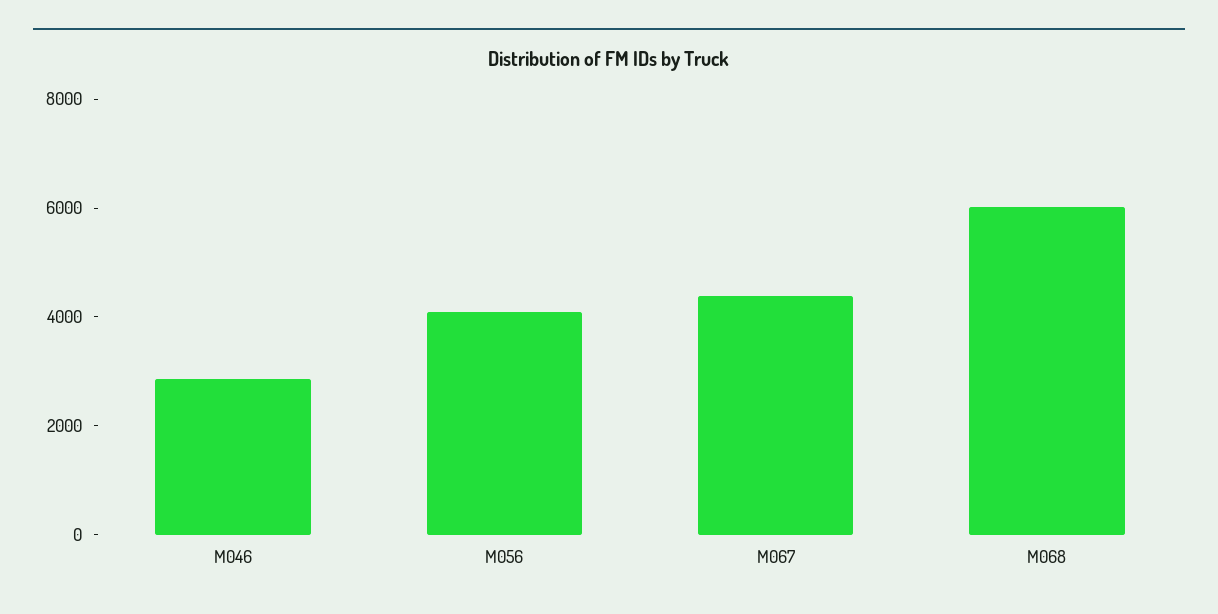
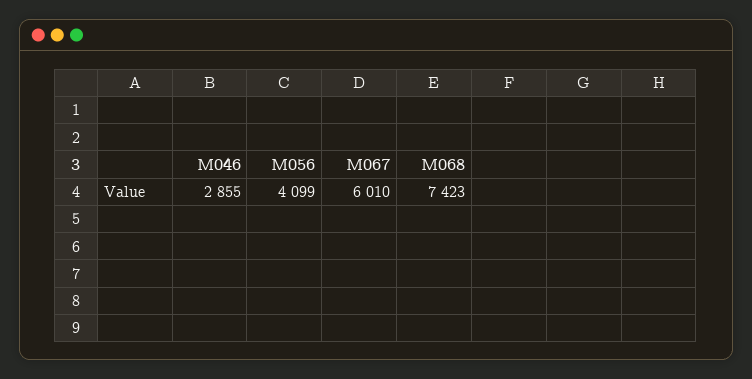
  {
    "M046": 2855,
    "M056": 4099,
-   "M067": 4500,
+   "M067": 6010,
-   "M068": 6000
+   "M068": 7423
  }

